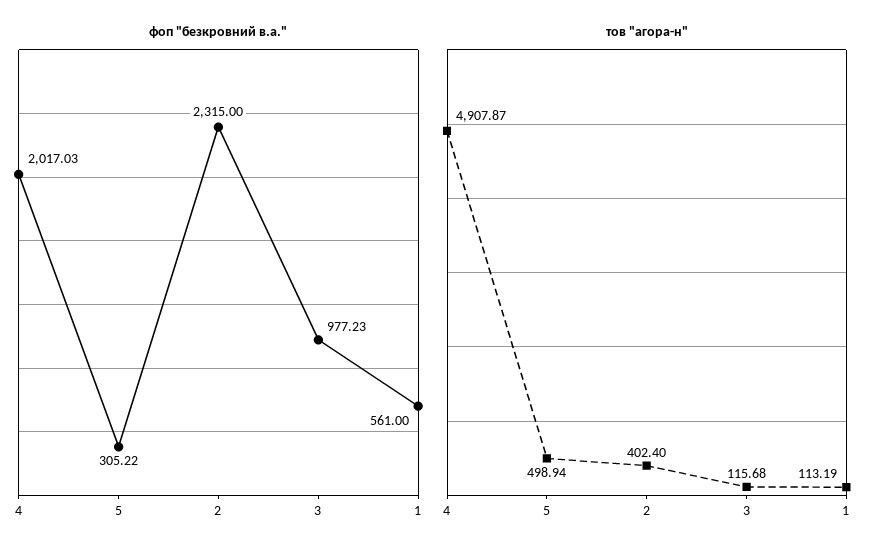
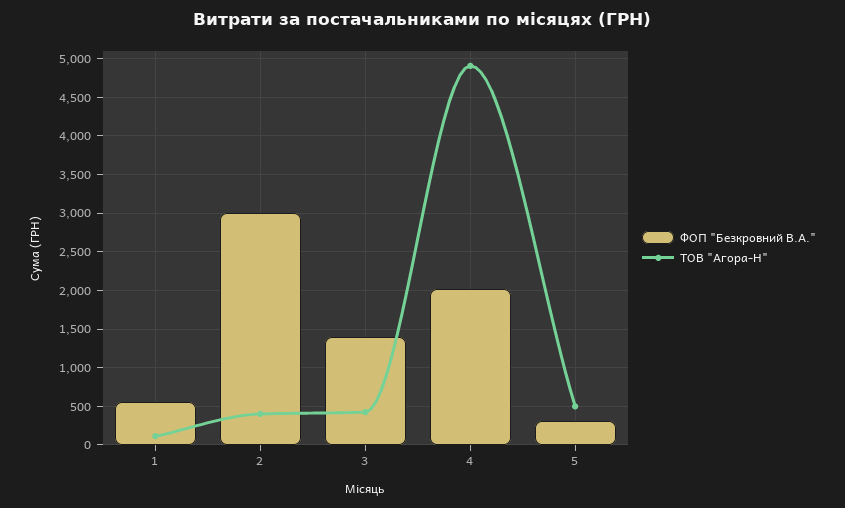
  {
    "фоп \"безкровний в.а.\"": {
      "4": 2017.03,
      "5": 305.22,
-     "2": 2315,
+     "2": 3000,
-     "3": 977.23,
+     "3": 1400,
      "1": 561
    },
    "тов \"агора-н\"": {
      "4": 4907.87,
      "5": 498.94,
      "2": 402.4,
-     "3": 115.68,
+     "3": 400,
      "1": 113.19
    }
  }

